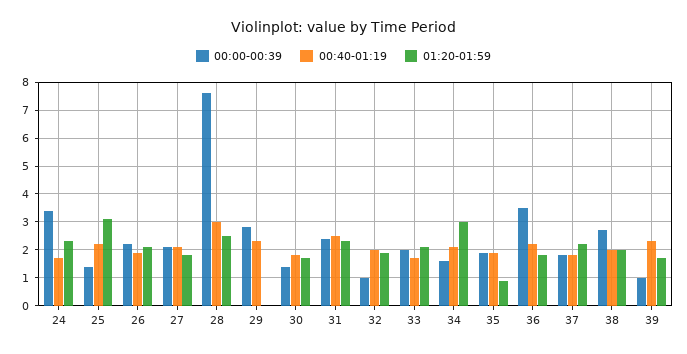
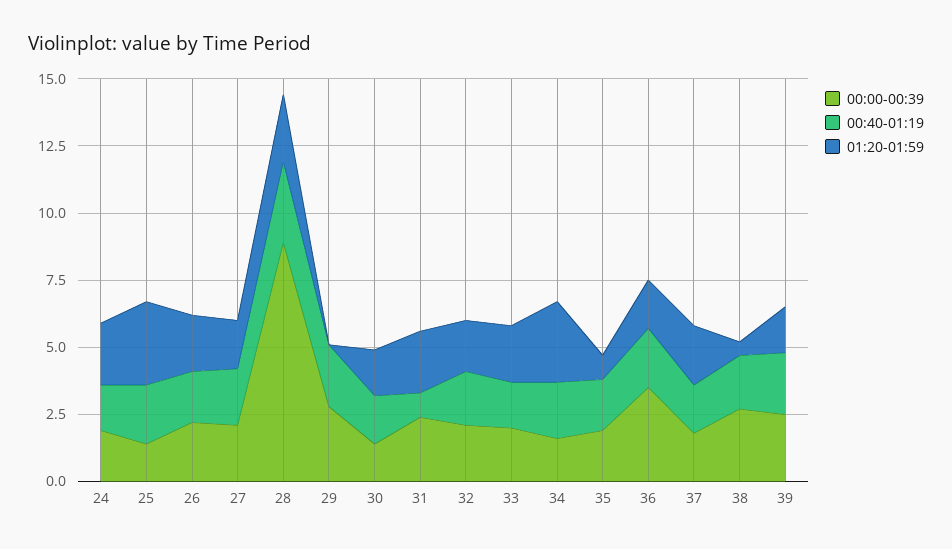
  {
    "00:00-00:39": {
-     "24": 3.5,
+     "24": 2,
      "25": 1.5,
      "26": 2,
      "27": 2,
-     "28": 7.5,
+     "28": 9,
      "29": 3,
      "30": 1.5,
      "31": 2.5,
-     "32": 1,
+     "32": 2,
      "33": 2,
      "34": 1.5,
      "35": 2,
      "36": 3.5,
      "37": 2,
      "38": 2.5,
-     "39": 1
+     "39": 2.5
    },
    "00:40-01:19": {
      "24": 1.5,
      "25": 2,
      "26": 2,
      "27": 2,
      "28": 3,
      "29": 2.5,
      "30": 2,
-     "31": 2.5,
+     "31": 1,
      "32": 2,
      "33": 1.5,
      "34": 2,
      "35": 2,
      "36": 2,
      "37": 2,
      "38": 2,
      "39": 2.5
    },
    "01:20-01:59": {
      "24": 2.5,
      "25": 3,
      "26": 2,
      "27": 2,
      "28": 2.5,
      "29": 0,
      "30": 1.5,
      "31": 2.5,
      "32": 2,
      "33": 2,
      "34": 3,
      "35": 1,
      "36": 2,
      "37": 2,
-     "38": 2,
+     "38": 0.5,
      "39": 1.5
    }
  }

